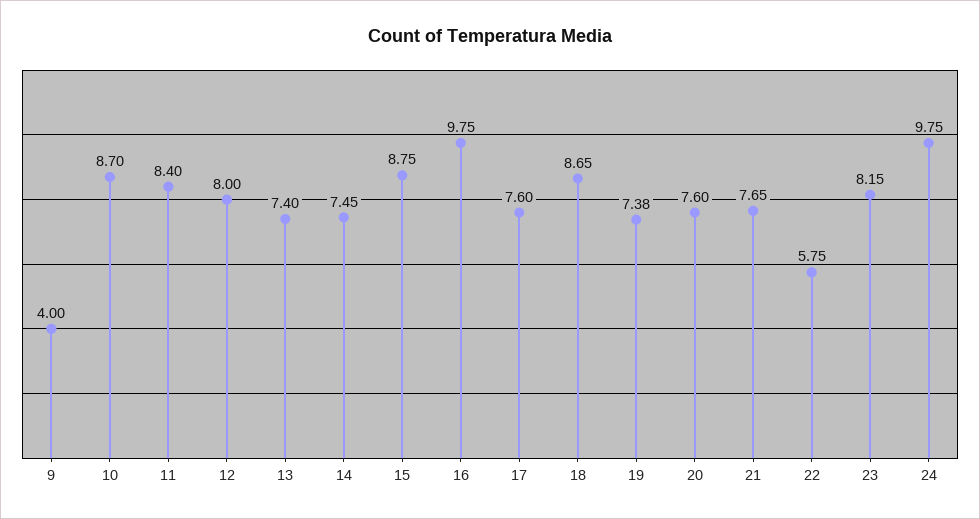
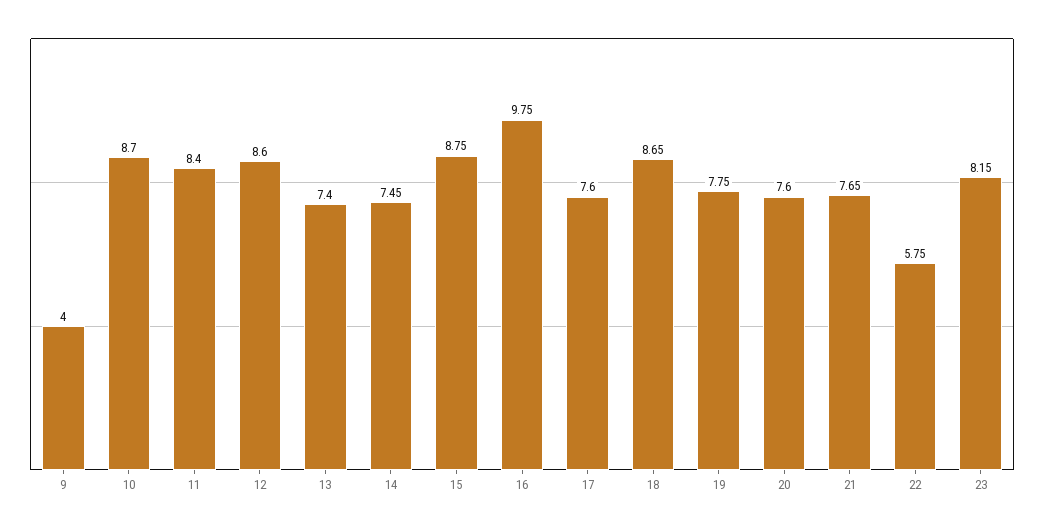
  {
    "9": 4,
    "10": 8.7,
    "11": 8.4,
-   "12": 8,
+   "12": 8.6,
    "13": 7.4,
    "14": 7.45,
    "15": 8.75,
    "16": 9.75,
    "17": 7.6,
    "18": 8.65,
-   "19": 7.38,
+   "19": 7.75,
    "20": 7.6,
    "21": 7.65,
    "22": 5.75,
-   "23": 8.15,
+   "23": 8.15
-   "24": 9.75
  }

